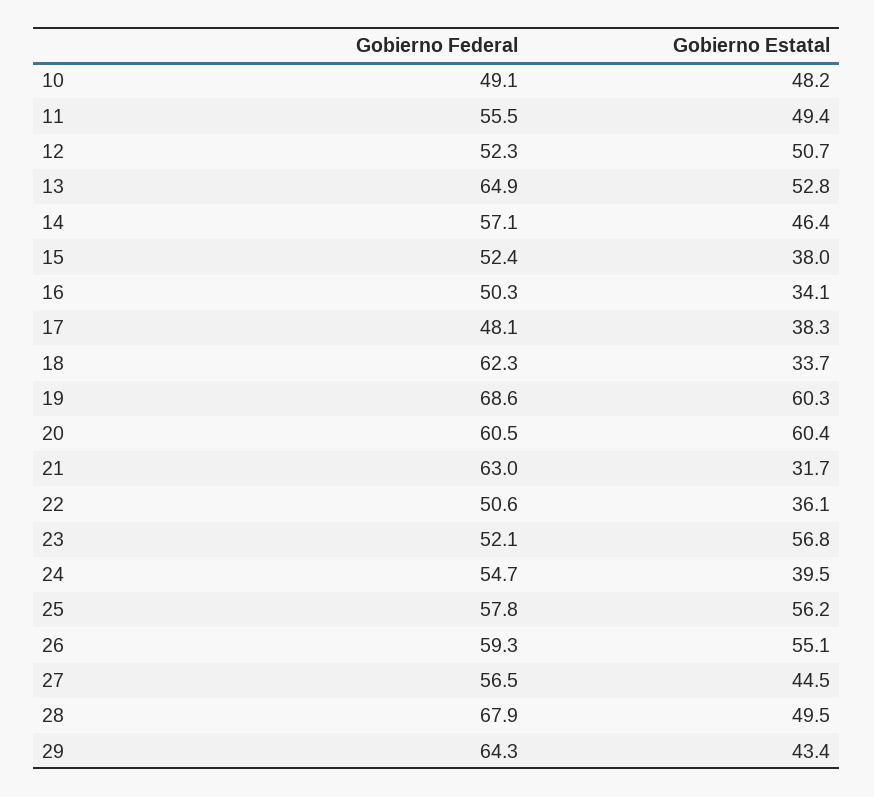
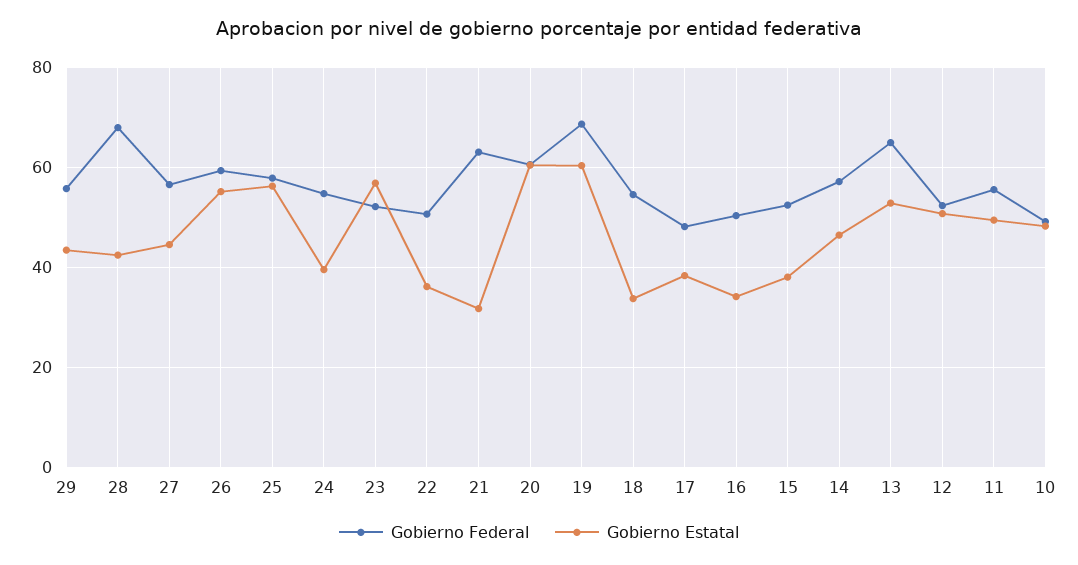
  {
    "Gobierno Federal": {
      "10": 49.1,
      "11": 55.5,
      "12": 52.3,
      "13": 64.9,
      "14": 57.1,
      "15": 52.4,
      "16": 50.3,
      "17": 48.1,
-     "18": 62.3,
+     "18": 54,
      "19": 68.6,
      "20": 60.5,
      "21": 63,
      "22": 50.6,
      "23": 52.1,
      "24": 54.7,
      "25": 57.8,
      "26": 59.3,
      "27": 56.5,
      "28": 67.9,
-     "29": 64.3
+     "29": 56
    },
    "Gobierno Estatal": {
      "10": 48.2,
      "11": 49.4,
      "12": 50.7,
      "13": 52.8,
      "14": 46.4,
      "15": 38,
      "16": 34.1,
      "17": 38.3,
      "18": 33.7,
      "19": 60.3,
      "20": 60.4,
      "21": 31.7,
      "22": 36.1,
      "23": 56.8,
      "24": 39.5,
      "25": 56.2,
      "26": 55.1,
      "27": 44.5,
-     "28": 49.5,
+     "28": 42,
      "29": 43.4
    }
  }

